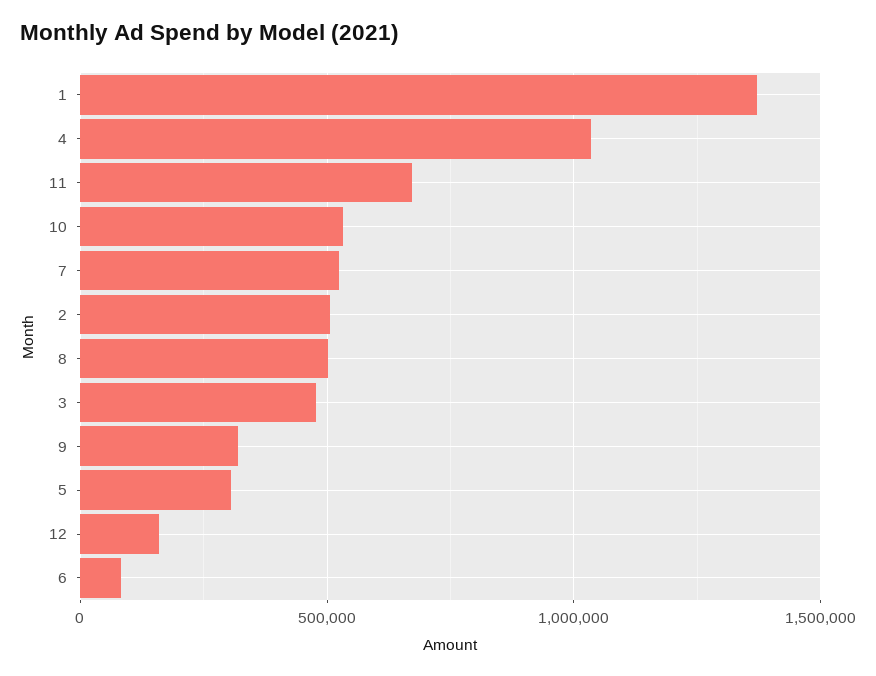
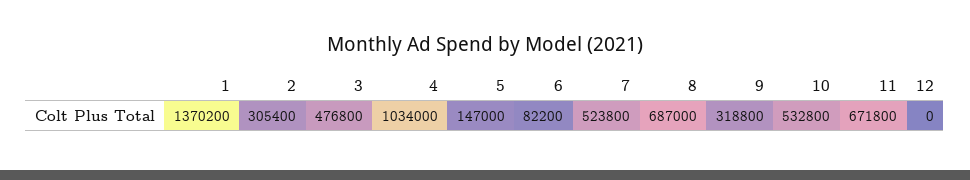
  {
    "1": 1370200,
    "4": 1034000,
    "11": 671800,
    "10": 532800,
    "7": 523800,
-   "2": 500000,
+   "2": 305400,
-   "8": 500000,
+   "8": 687000,
    "3": 476800,
    "9": 318800,
-   "5": 300000,
+   "5": 147000,
-   "12": 150000,
+   "12": 0,
    "6": 82200
  }

